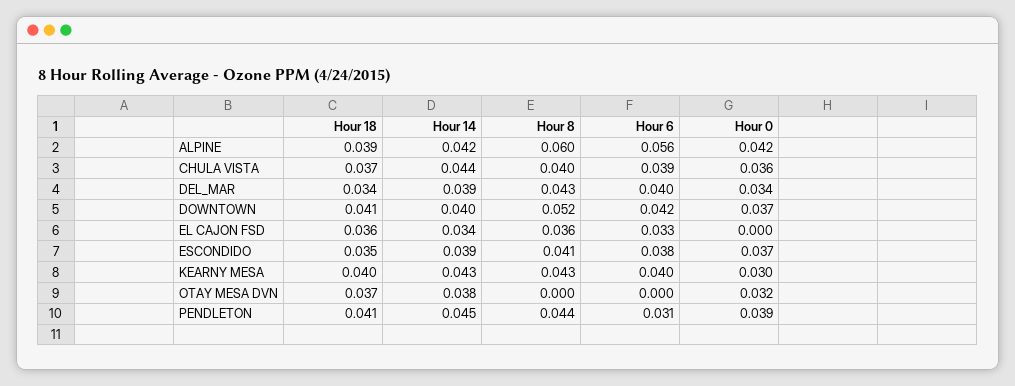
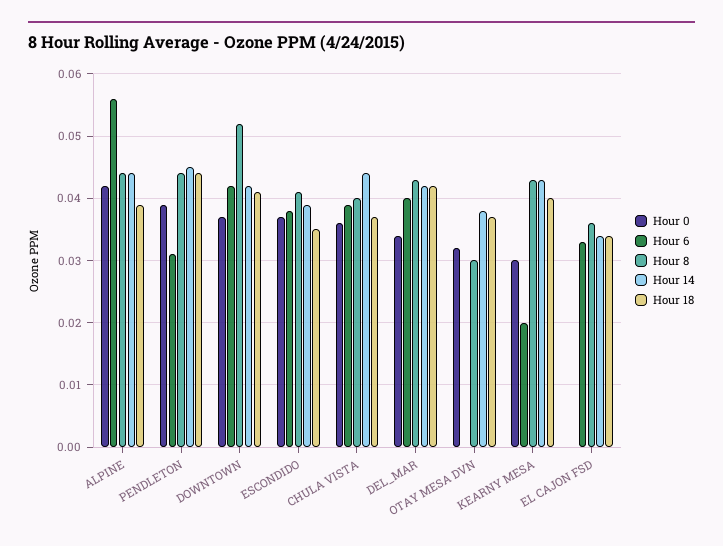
  {
    "Hour 18": {
      "ALPINE": 0.039,
      "CHULA VISTA": 0.037,
-     "DEL_MAR": 0.034,
+     "DEL_MAR": 0.042,
      "DOWNTOWN": 0.041,
-     "EL CAJON FSD": 0.036,
+     "EL CAJON FSD": 0.034,
      "ESCONDIDO": 0.035,
      "KEARNY MESA": 0.04,
      "OTAY MESA DVN": 0.037,
-     "PENDLETON": 0.041
+     "PENDLETON": 0.044
    },
    "Hour 14": {
-     "ALPINE": 0.042,
+     "ALPINE": 0.044,
      "CHULA VISTA": 0.044,
-     "DEL_MAR": 0.039,
+     "DEL_MAR": 0.042,
-     "DOWNTOWN": 0.04,
+     "DOWNTOWN": 0.042,
      "EL CAJON FSD": 0.034,
      "ESCONDIDO": 0.039,
      "KEARNY MESA": 0.043,
      "OTAY MESA DVN": 0.038,
      "PENDLETON": 0.045
    },
    "Hour 8": {
-     "ALPINE": 0.06,
+     "ALPINE": 0.044,
      "CHULA VISTA": 0.04,
      "DEL_MAR": 0.043,
      "DOWNTOWN": 0.052,
      "EL CAJON FSD": 0.036,
      "ESCONDIDO": 0.041,
      "KEARNY MESA": 0.043,
-     "OTAY MESA DVN": 0,
+     "OTAY MESA DVN": 0.03,
      "PENDLETON": 0.044
    },
    "Hour 6": {
      "ALPINE": 0.056,
      "CHULA VISTA": 0.039,
      "DEL_MAR": 0.04,
      "DOWNTOWN": 0.042,
      "EL CAJON FSD": 0.033,
      "ESCONDIDO": 0.038,
-     "KEARNY MESA": 0.04,
+     "KEARNY MESA": 0.02,
      "OTAY MESA DVN": 0,
      "PENDLETON": 0.031
    },
    "Hour 0": {
      "ALPINE": 0.042,
      "CHULA VISTA": 0.036,
      "DEL_MAR": 0.034,
      "DOWNTOWN": 0.037,
      "EL CAJON FSD": 0,
      "ESCONDIDO": 0.037,
      "KEARNY MESA": 0.03,
      "OTAY MESA DVN": 0.032,
      "PENDLETON": 0.039
    }
  }

